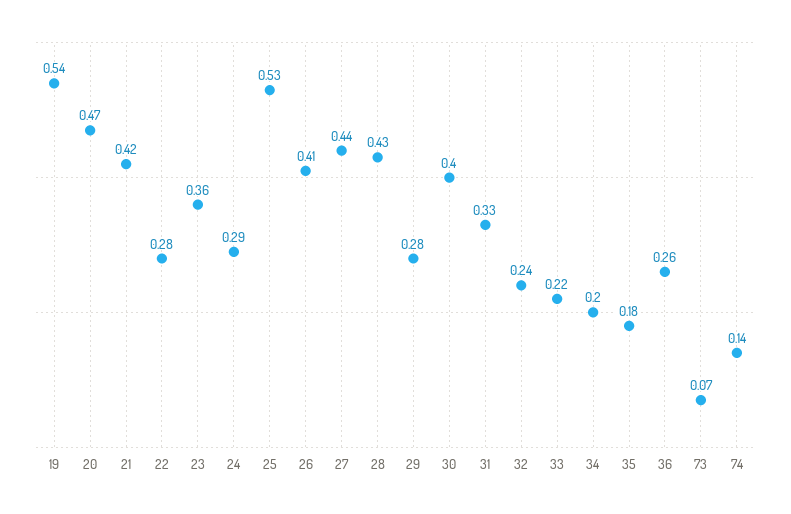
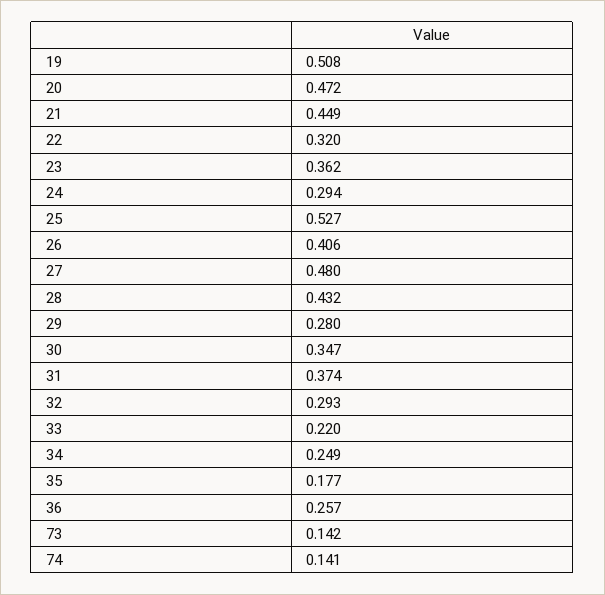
  {
-   "19": 0.54,
+   "19": 0.508,
    "20": 0.472,
-   "21": 0.42,
+   "21": 0.449,
-   "22": 0.28,
+   "22": 0.32,
    "23": 0.362,
    "24": 0.294,
    "25": 0.527,
    "26": 0.406,
-   "27": 0.44,
+   "27": 0.48,
    "28": 0.432,
    "29": 0.28,
-   "30": 0.4,
+   "30": 0.347,
-   "31": 0.33,
+   "31": 0.374,
-   "32": 0.24,
+   "32": 0.293,
    "33": 0.22,
-   "34": 0.2,
+   "34": 0.249,
    "35": 0.177,
    "36": 0.257,
-   "73": 0.07,
+   "73": 0.142,
    "74": 0.141
  }

